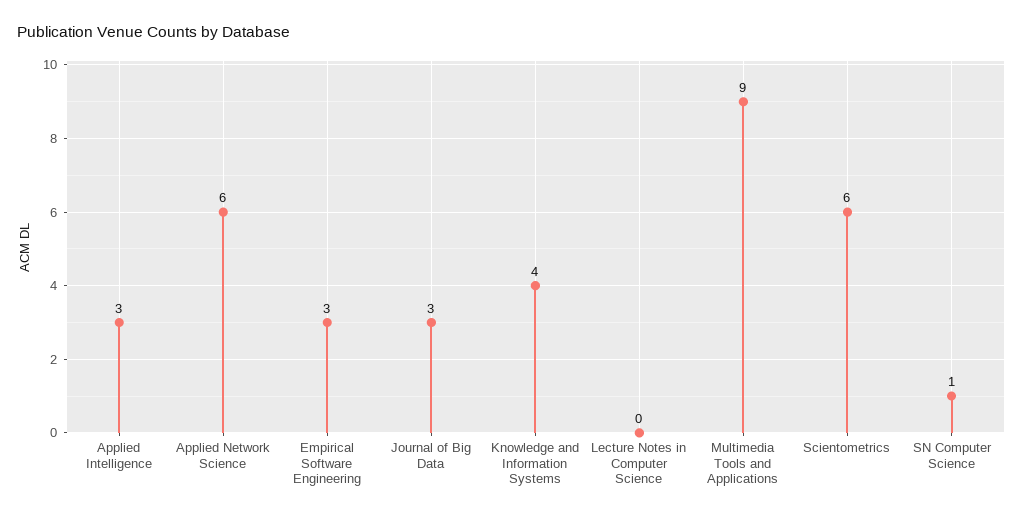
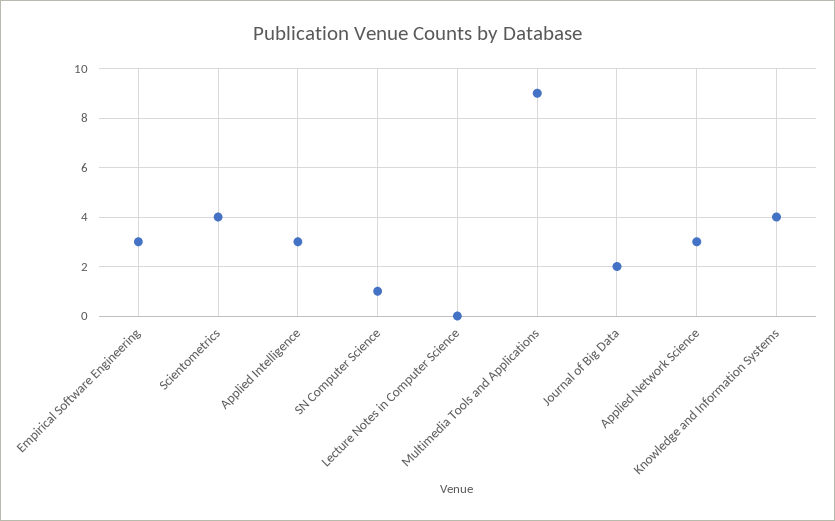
  {
    "Applied Intelligence": 3,
-   "Applied Network Science": 6,
+   "Applied Network Science": 3,
    "Empirical Software Engineering": 3,
-   "Journal of Big Data": 3,
+   "Journal of Big Data": 2,
    "Knowledge and Information Systems": 4,
    "Lecture Notes in Computer Science": 0,
    "Multimedia Tools and Applications": 9,
-   "Scientometrics": 6,
+   "Scientometrics": 4,
    "SN Computer Science": 1
  }

